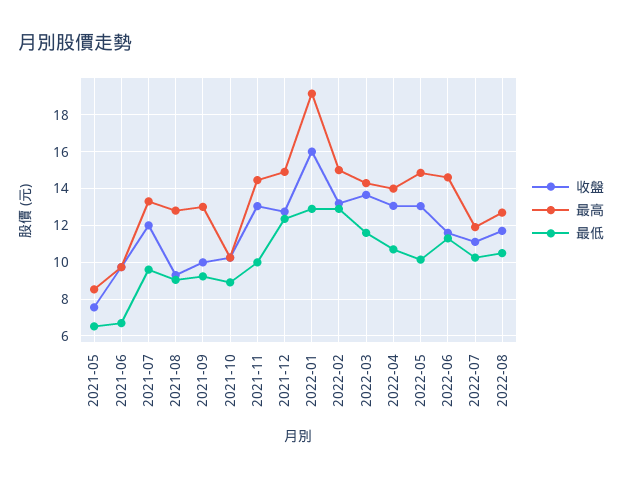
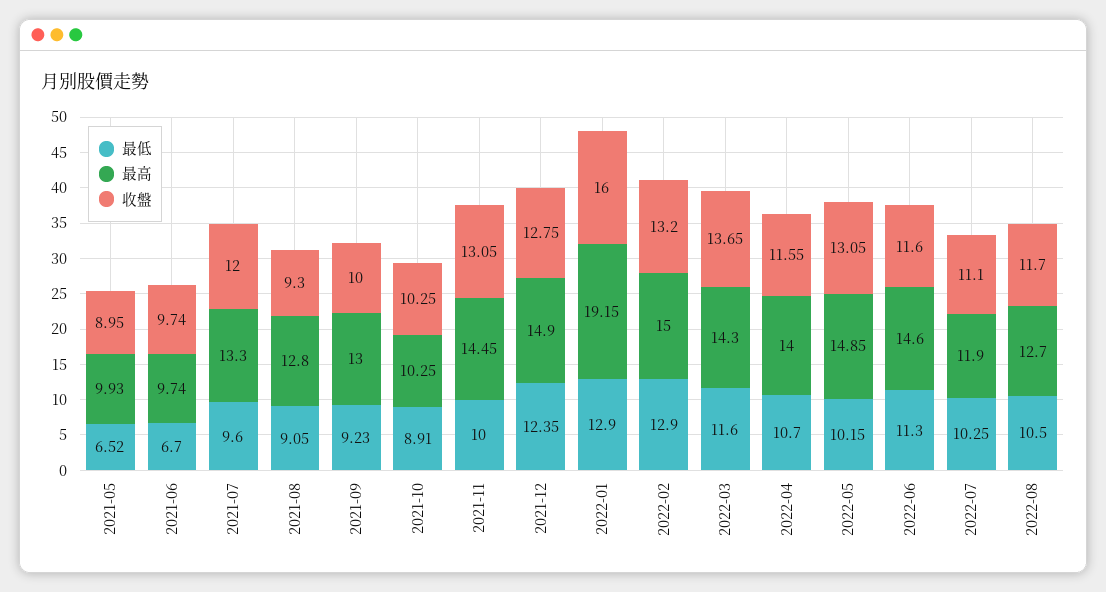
  {
    "收盤": {
-     "2021-05": 7.5,
+     "2021-05": 8.95,
      "2021-06": 9.74,
      "2021-07": 12,
      "2021-08": 9.3,
      "2021-09": 10,
      "2021-10": 10.25,
      "2021-11": 13.05,
      "2021-12": 12.75,
      "2022-01": 16,
      "2022-02": 13.2,
      "2022-03": 13.65,
-     "2022-04": 13,
+     "2022-04": 11.55,
      "2022-05": 13.05,
      "2022-06": 11.6,
      "2022-07": 11.1,
      "2022-08": 11.7
    },
    "最高": {
-     "2021-05": 8.5,
+     "2021-05": 9.93,
      "2021-06": 9.74,
      "2021-07": 13.3,
      "2021-08": 12.8,
      "2021-09": 13,
      "2021-10": 10.25,
      "2021-11": 14.45,
      "2021-12": 14.9,
      "2022-01": 19.15,
      "2022-02": 15,
      "2022-03": 14.3,
      "2022-04": 14,
      "2022-05": 14.85,
      "2022-06": 14.6,
      "2022-07": 11.9,
      "2022-08": 12.7
    },
    "最低": {
      "2021-05": 6.52,
      "2021-06": 6.7,
      "2021-07": 9.6,
      "2021-08": 9.05,
      "2021-09": 9.23,
      "2021-10": 8.91,
      "2021-11": 10,
      "2021-12": 12.35,
      "2022-01": 12.9,
      "2022-02": 12.9,
      "2022-03": 11.6,
      "2022-04": 10.7,
      "2022-05": 10.15,
      "2022-06": 11.3,
      "2022-07": 10.25,
      "2022-08": 10.5
    }
  }

